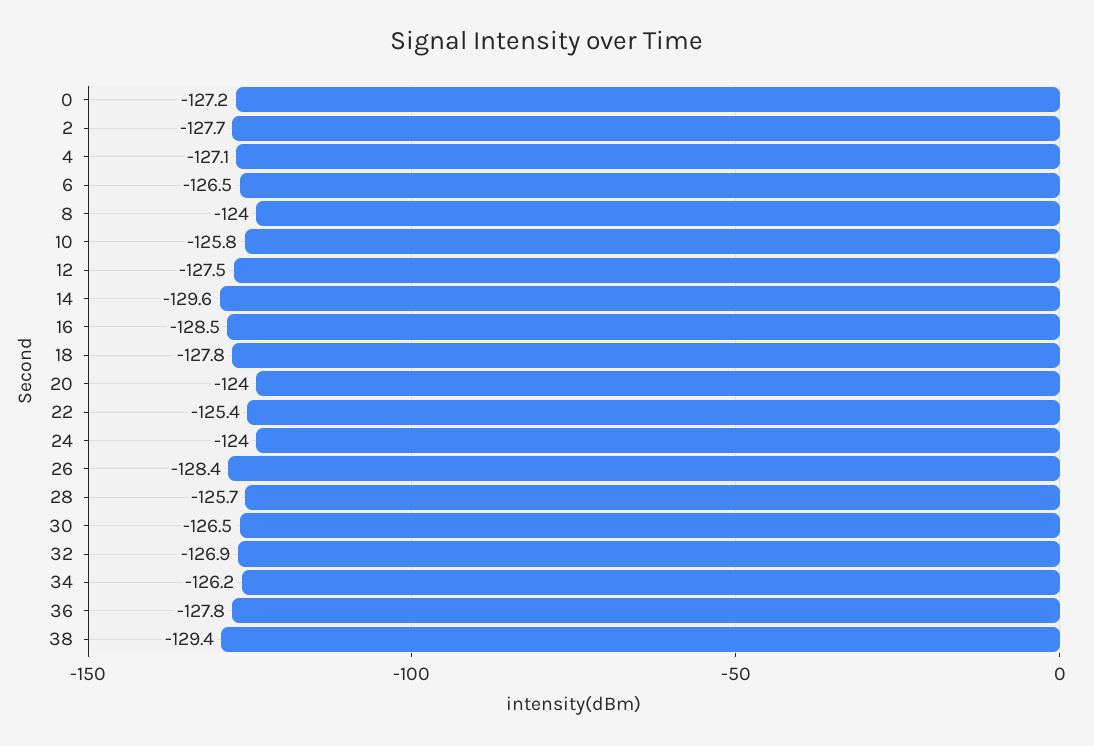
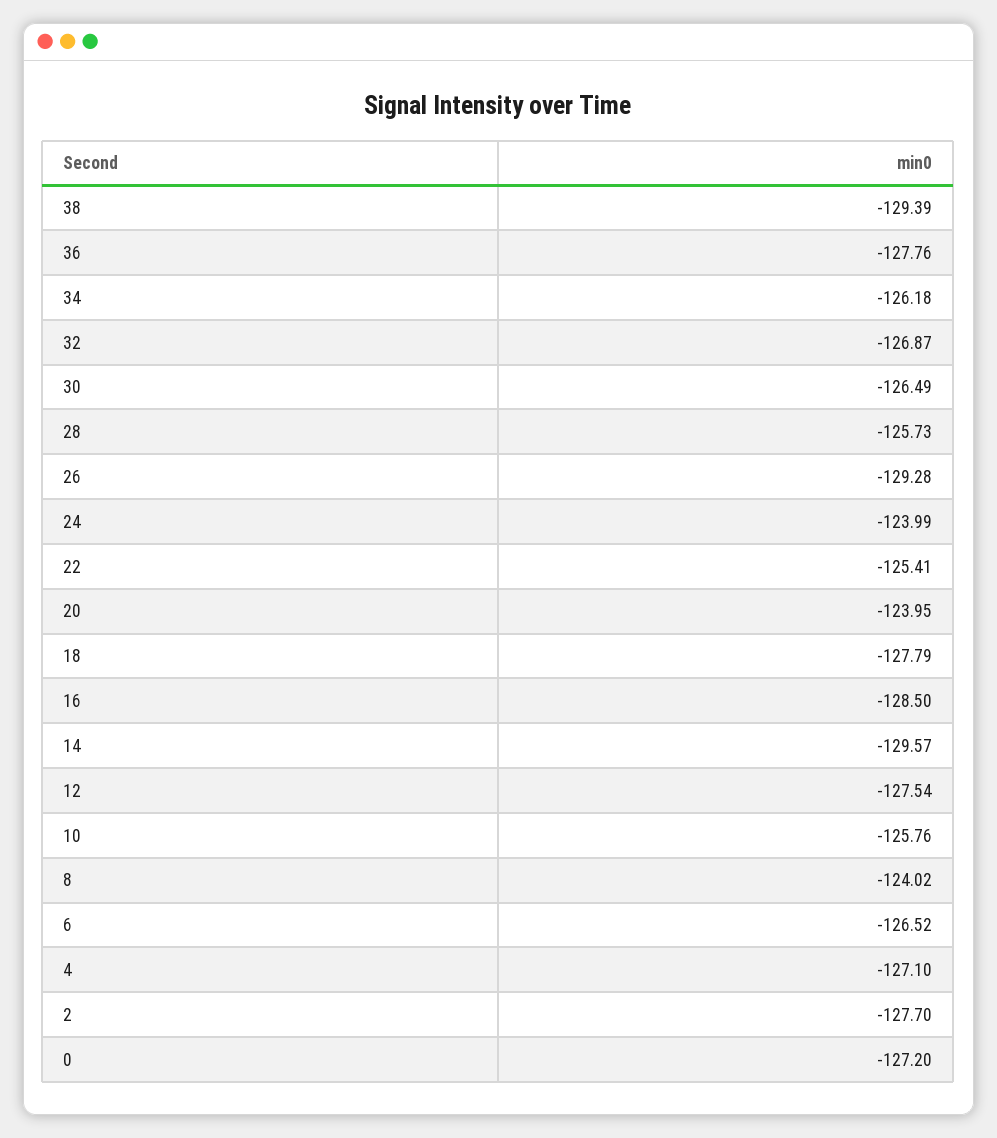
  {
    "0": -127.2,
    "2": -127.7,
    "4": -127.1,
    "6": -126.52,
    "8": -124.02,
    "10": -125.76,
    "12": -127.54,
    "14": -129.57,
    "16": -128.5,
    "18": -127.79,
    "20": -123.95,
    "22": -125.41,
    "24": -123.99,
-   "26": -128.4,
+   "26": -129.28,
    "28": -125.73,
    "30": -126.49,
    "32": -126.87,
    "34": -126.18,
    "36": -127.76,
    "38": -129.39
  }

